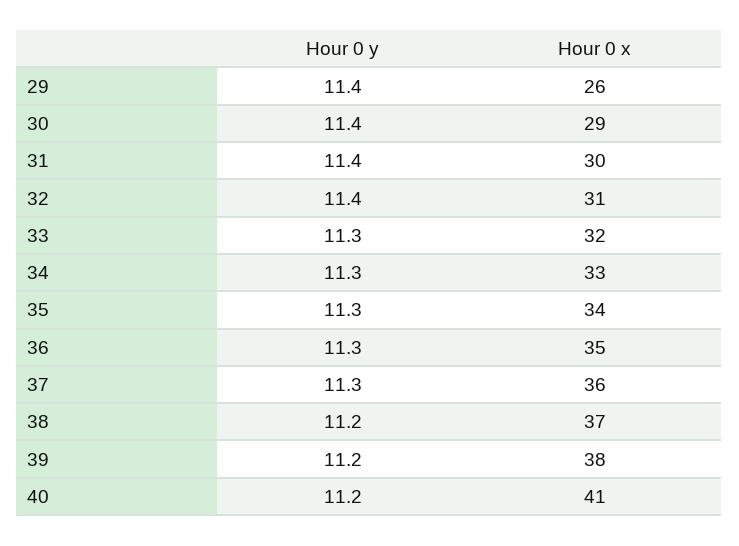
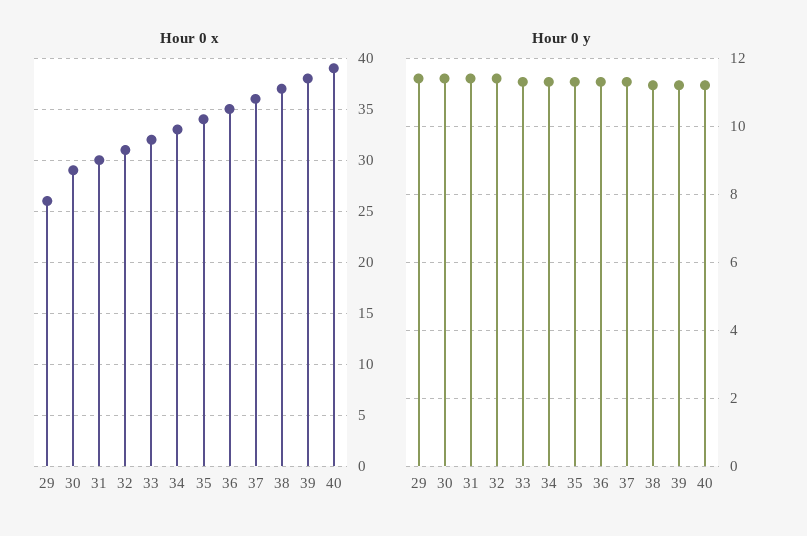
  {
    "Hour 0 y": {
      "29": 11.4,
      "30": 11.4,
      "31": 11.4,
      "32": 11.4,
      "33": 11.3,
      "34": 11.3,
      "35": 11.3,
      "36": 11.3,
      "37": 11.3,
      "38": 11.2,
      "39": 11.2,
      "40": 11.2
    },
    "Hour 0 x": {
      "29": 26,
      "30": 29,
      "31": 30,
      "32": 31,
      "33": 32,
      "34": 33,
      "35": 34,
      "36": 35,
      "37": 36,
      "38": 37,
      "39": 38,
-     "40": 41
+     "40": 39
    }
  }

